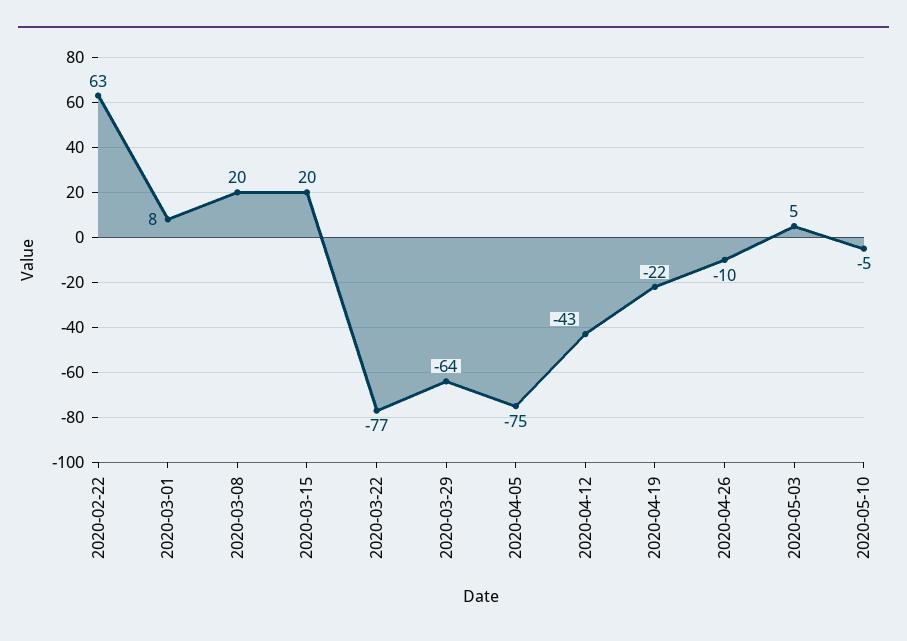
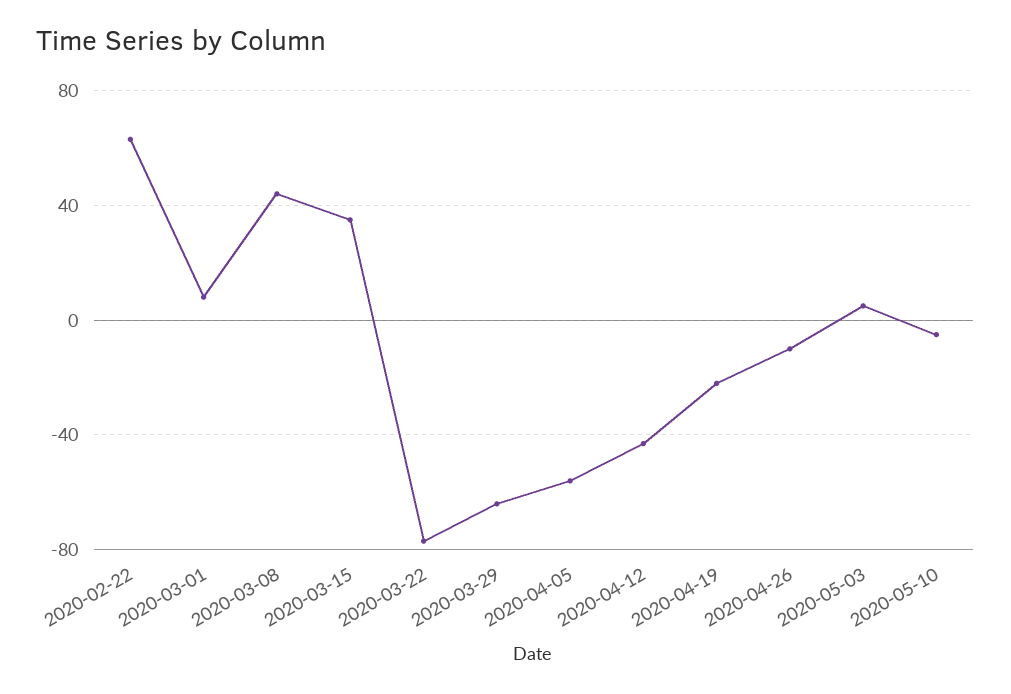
  {
    "2020-02-22": 63,
    "2020-03-01": 8,
-   "2020-03-08": 20,
+   "2020-03-08": 45,
-   "2020-03-15": 20,
+   "2020-03-15": 35,
    "2020-03-22": -77,
    "2020-03-29": -64,
-   "2020-04-05": -75,
+   "2020-04-05": -55,
    "2020-04-12": -43,
    "2020-04-19": -22,
    "2020-04-26": -10,
    "2020-05-03": 5,
    "2020-05-10": -5
  }

